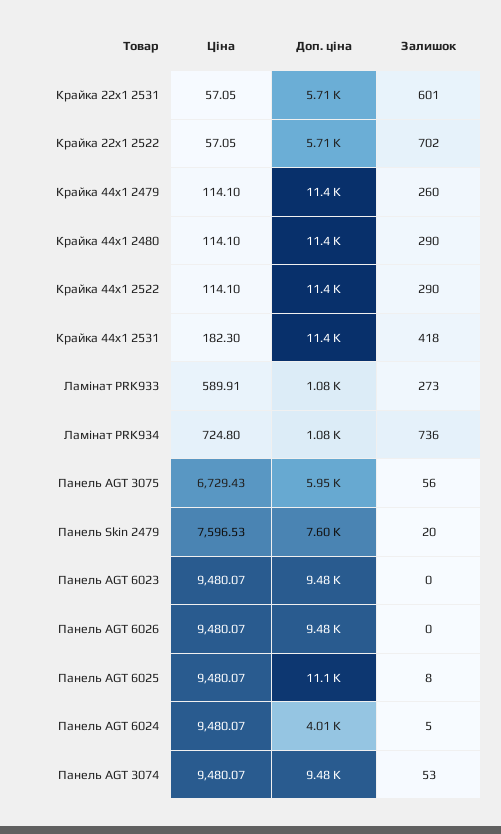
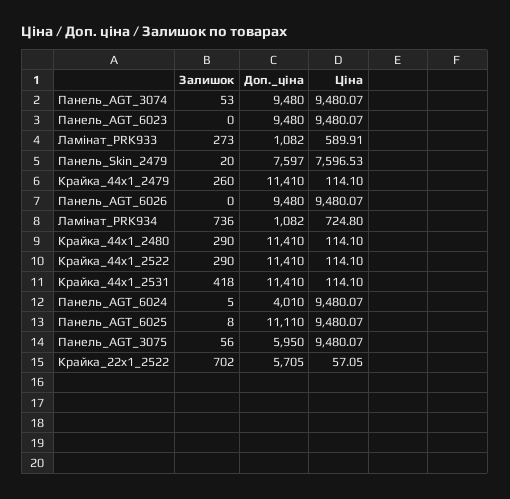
  {
    "Ціна": {
-     "Крайка 22x1 2531": 57.05,
      "Крайка 22x1 2522": 57.05,
      "Крайка 44x1 2479": 114.1,
      "Крайка 44x1 2480": 114.1,
      "Крайка 44x1 2522": 114.1,
-     "Крайка 44x1 2531": 182.3,
+     "Крайка 44x1 2531": 114.1,
      "Ламінат PRK933": 589.91,
      "Ламінат PRK934": 724.8,
-     "Панель AGT 3075": 6729.43,
+     "Панель AGT 3075": 9480.07,
      "Панель Skin 2479": 7596.53,
      "Панель AGT 6023": 9480.07,
      "Панель AGT 6026": 9480.07,
      "Панель AGT 6025": 9480.07,
      "Панель AGT 6024": 9480.07,
      "Панель AGT 3074": 9480.07
    },
    "Доп. ціна": {
-     "Крайка 22x1 2531": 5710,
      "Крайка 22x1 2522": 5705,
      "Крайка 44x1 2479": 11410,
      "Крайка 44x1 2480": 11410,
      "Крайка 44x1 2522": 11410,
      "Крайка 44x1 2531": 11410,
      "Ламінат PRK933": 1082,
      "Ламінат PRK934": 1082,
      "Панель AGT 3075": 5950,
      "Панель Skin 2479": 7597,
      "Панель AGT 6023": 9480,
      "Панель AGT 6026": 9480,
      "Панель AGT 6025": 11110,
      "Панель AGT 6024": 4010,
      "Панель AGT 3074": 9480
    },
    "Залишок": {
-     "Крайка 22x1 2531": 601,
      "Крайка 22x1 2522": 702,
      "Крайка 44x1 2479": 260,
      "Крайка 44x1 2480": 290,
      "Крайка 44x1 2522": 290,
      "Крайка 44x1 2531": 418,
      "Ламінат PRK933": 273,
      "Ламінат PRK934": 736,
      "Панель AGT 3075": 56,
      "Панель Skin 2479": 20,
      "Панель AGT 6023": 0,
      "Панель AGT 6026": 0,
      "Панель AGT 6025": 8,
      "Панель AGT 6024": 5,
      "Панель AGT 3074": 53
    }
  }

